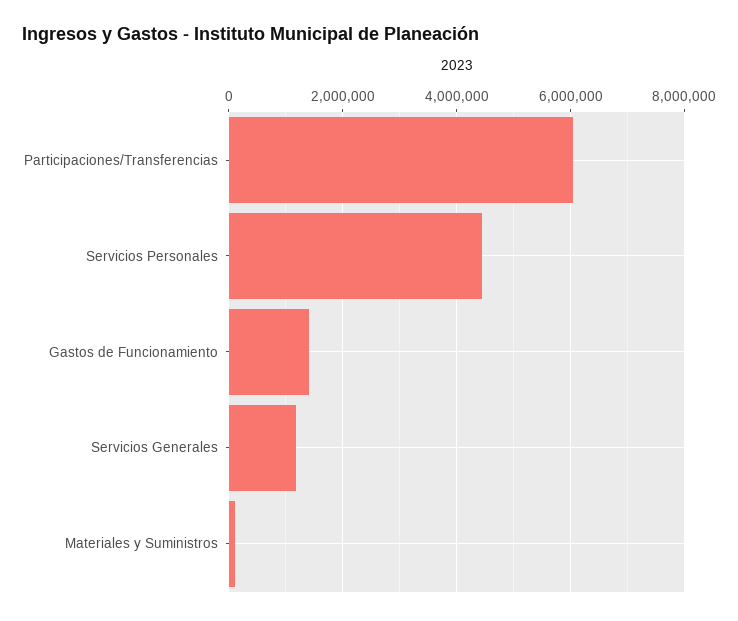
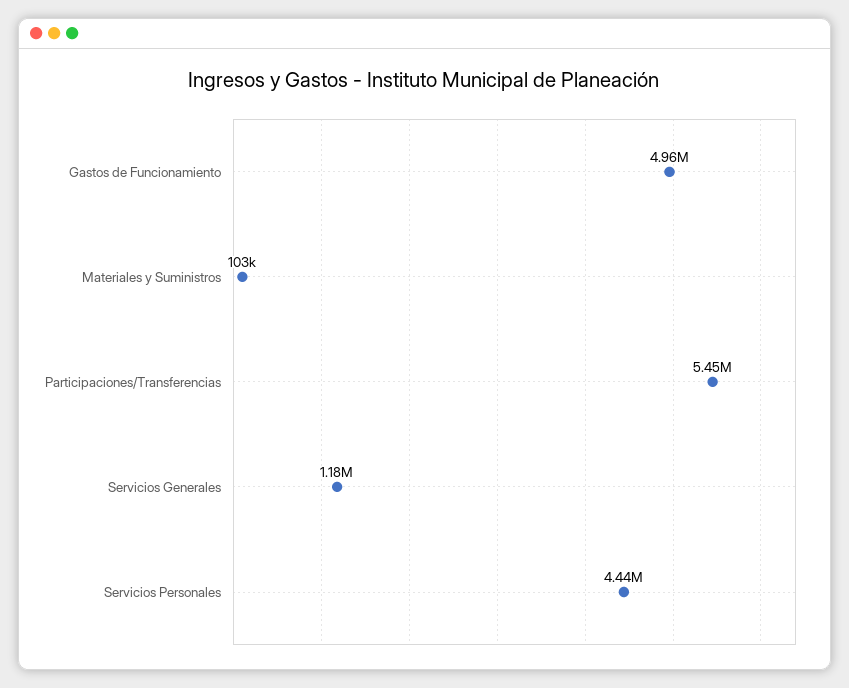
  {
-   "Participaciones/Transferencias": 6000000,
+   "Participaciones/Transferencias": 5450000,
    "Servicios Personales": 4440000,
-   "Gastos de Funcionamiento": 1400000,
+   "Gastos de Funcionamiento": 4960000,
    "Servicios Generales": 1180000,
    "Materiales y Suministros": 103000
  }

